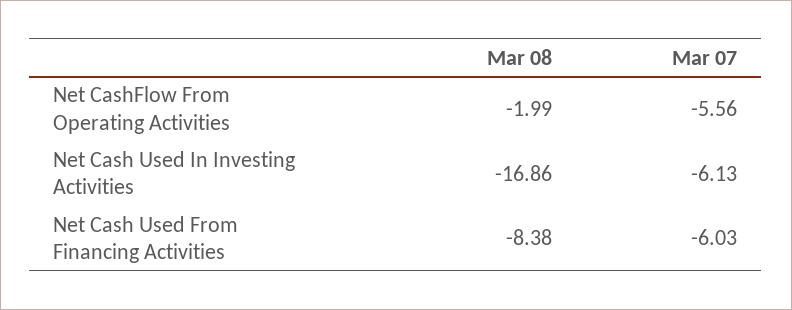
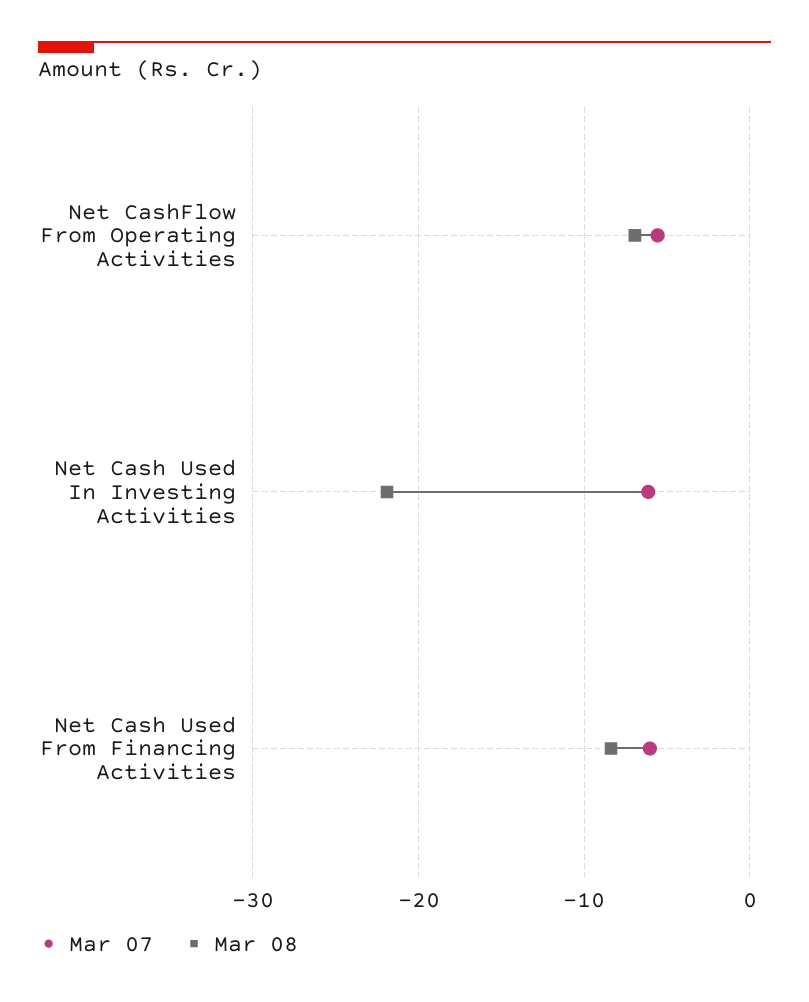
  {
    "Mar 08": {
-     "Net CashFlow From Operating Activities": -1.99,
+     "Net CashFlow From Operating Activities": -7,
-     "Net Cash Used In Investing Activities": -16.86,
+     "Net Cash Used In Investing Activities": -22,
      "Net Cash Used From Financing Activities": -8.38
    },
    "Mar 07": {
      "Net CashFlow From Operating Activities": -5.56,
      "Net Cash Used In Investing Activities": -6.13,
      "Net Cash Used From Financing Activities": -6.03
    }
  }

